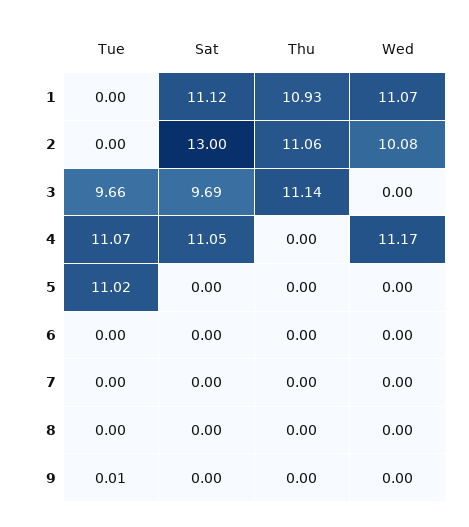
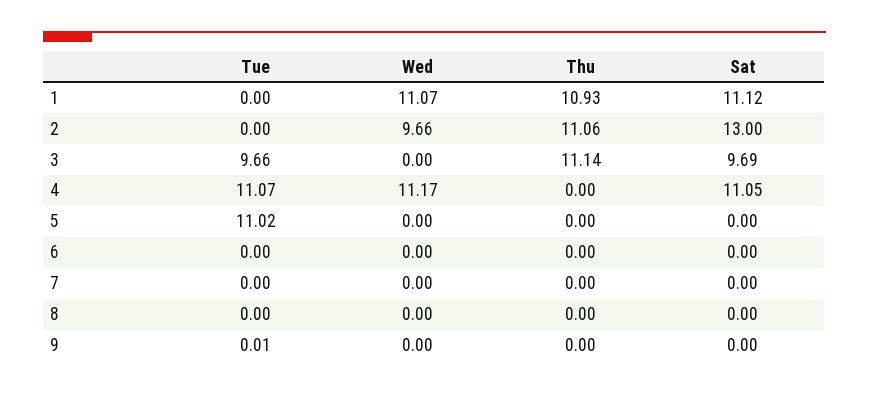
  {
    "Tue": {
      "1": 0,
      "2": 0,
      "3": 9.66,
      "4": 11.07,
      "5": 11.02,
      "6": 0,
      "7": 0,
      "8": 0,
      "9": 0.01
    },
    "Sat": {
      "1": 11.12,
      "2": 13,
      "3": 9.69,
      "4": 11.05,
      "5": 0,
      "6": 0,
      "7": 0,
      "8": 0,
      "9": 0
    },
    "Thu": {
      "1": 10.93,
      "2": 11.06,
      "3": 11.14,
      "4": 0,
      "5": 0,
      "6": 0,
      "7": 0,
      "8": 0,
      "9": 0
    },
    "Wed": {
      "1": 11.07,
-     "2": 10.08,
+     "2": 9.66,
      "3": 0,
      "4": 11.17,
      "5": 0,
      "6": 0,
      "7": 0,
      "8": 0,
      "9": 0
    }
  }

